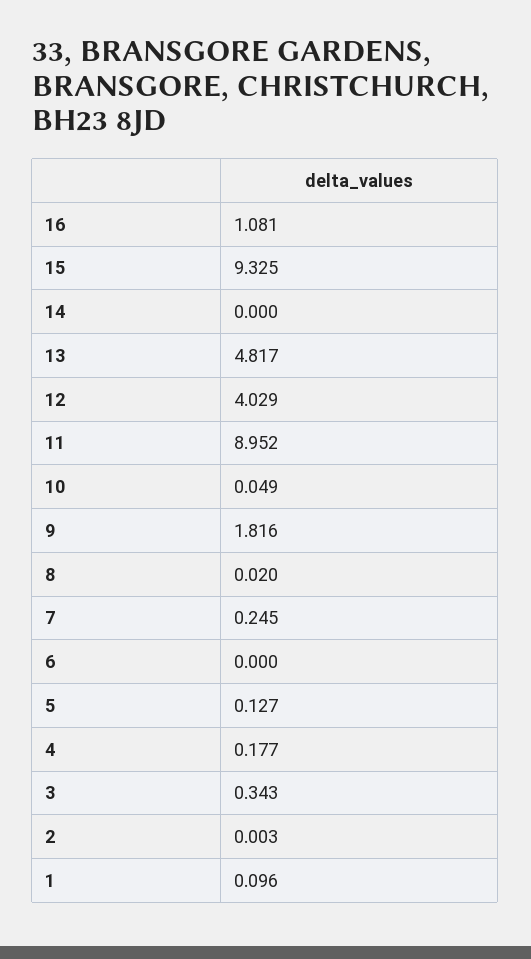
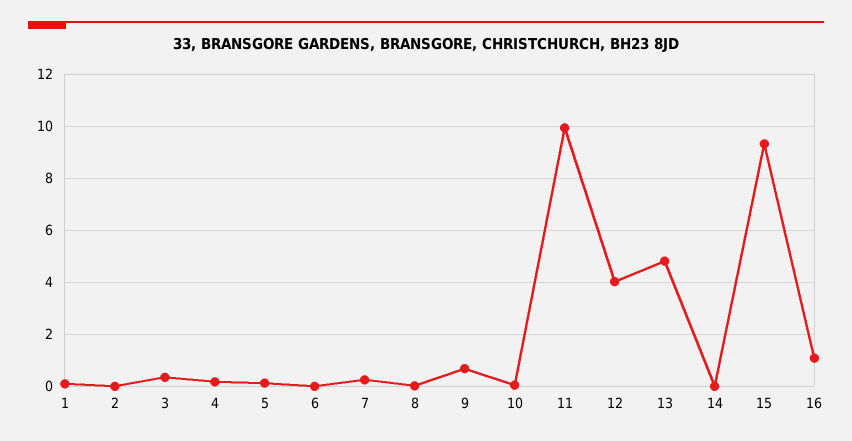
  {
    "16": 1.081,
    "15": 9.325,
    "14": 0,
    "13": 4.817,
    "12": 4.029,
-   "11": 8.952,
+   "11": 10,
    "10": 0.049,
-   "9": 1.816,
+   "9": 0.75,
    "8": 0.02,
    "7": 0.245,
    "6": 0,
    "5": 0.127,
    "4": 0.177,
    "3": 0.343,
    "2": 0.003,
    "1": 0.096
  }

